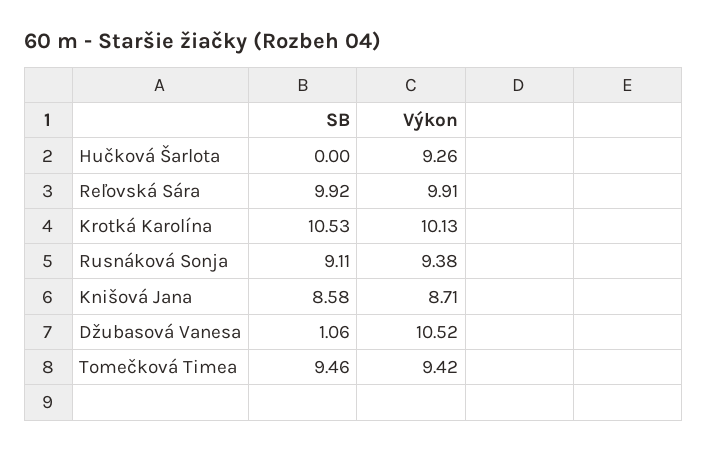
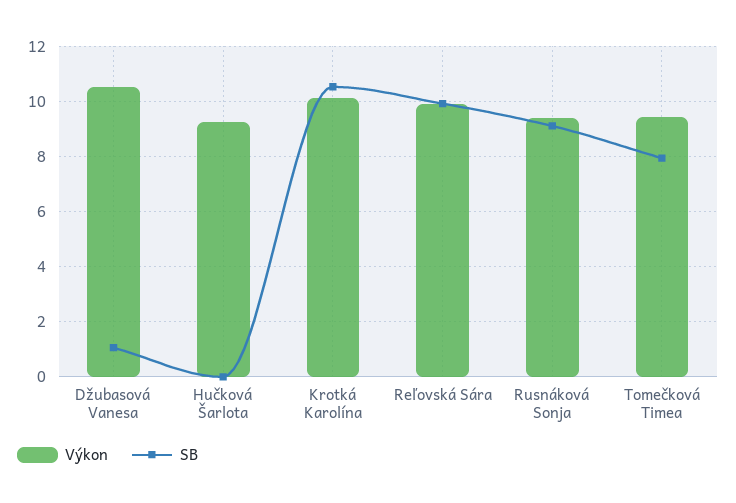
  {
    "SB": {
      "Hučková Šarlota": 0,
      "Reľovská Sára": 9.92,
      "Krotká Karolína": 10.53,
      "Rusnáková Sonja": 9.11,
-     "Knišová Jana": 8.58,
      "Džubasová Vanesa": 1.06,
-     "Tomečková Timea": 9.46
+     "Tomečková Timea": 8
    },
    "Výkon": {
      "Hučková Šarlota": 9.26,
      "Reľovská Sára": 9.91,
      "Krotká Karolína": 10.13,
      "Rusnáková Sonja": 9.38,
-     "Knišová Jana": 8.71,
      "Džubasová Vanesa": 10.52,
      "Tomečková Timea": 9.42
    }
  }

